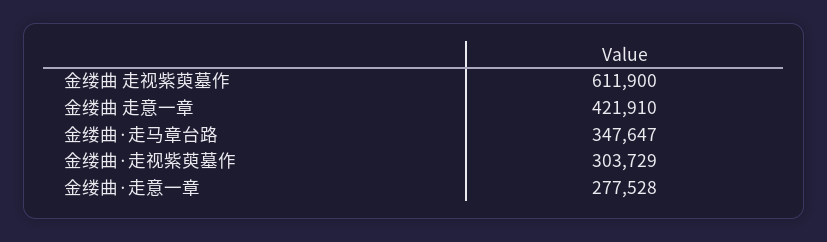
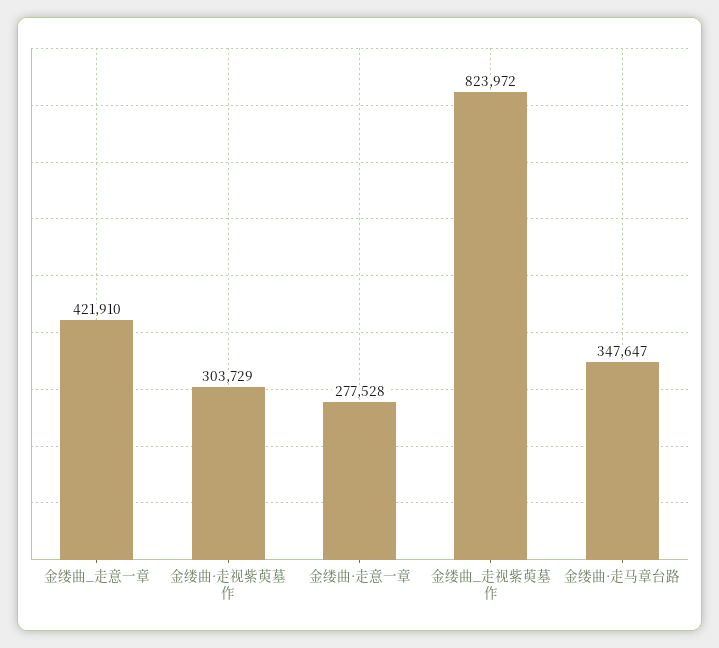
  {
-   "金缕曲 走视紫萸墓作": 611900,
+   "金缕曲 走视紫萸墓作": 823972,
    "金缕曲 走意一章": 421910,
    "金缕曲·走马章台路": 347647,
    "金缕曲·走视紫萸墓作": 303729,
    "金缕曲·走意一章": 277528
  }

